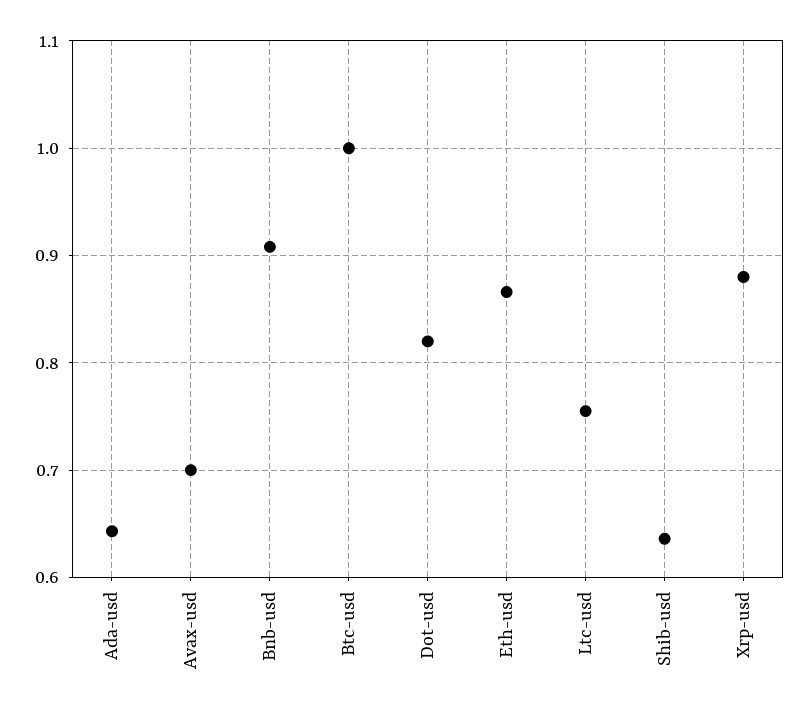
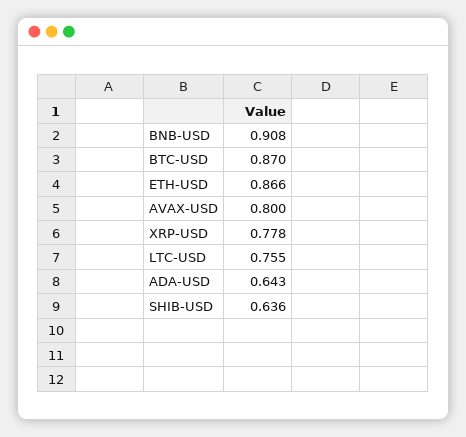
  {
    "Ada-usd": 0.643,
-   "Avax-usd": 0.7,
+   "Avax-usd": 0.8,
    "Bnb-usd": 0.908,
-   "Btc-usd": 1,
+   "Btc-usd": 0.87,
-   "Dot-usd": 0.82,
    "Eth-usd": 0.866,
    "Ltc-usd": 0.755,
    "Shib-usd": 0.636,
-   "Xrp-usd": 0.88
+   "Xrp-usd": 0.778
  }

